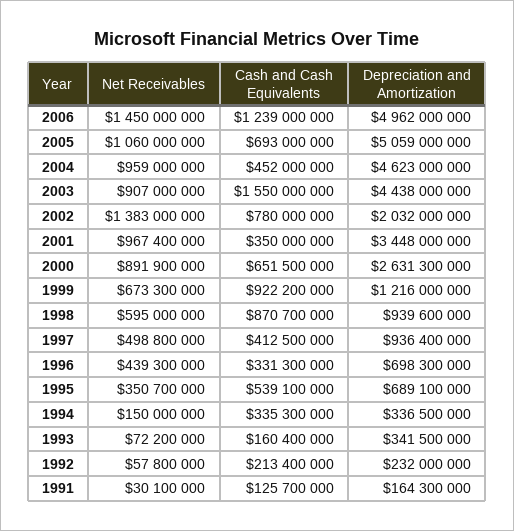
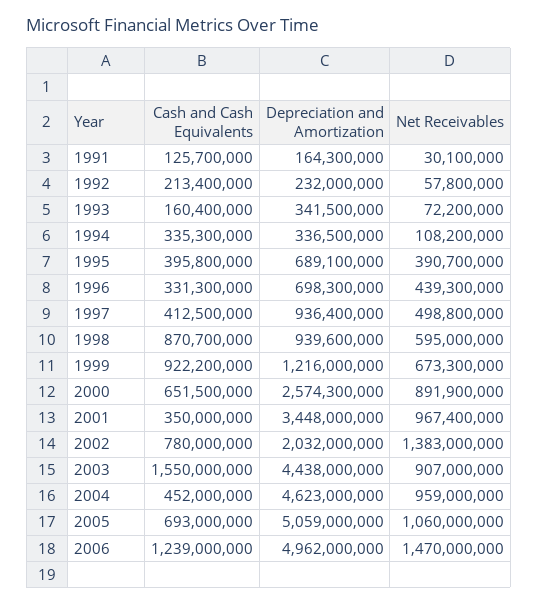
  {
    "Net Receivables": {
-     "2006": 1450000000,
+     "2006": 1470000000,
      "2005": 1060000000,
      "2004": 959000000,
      "2003": 907000000,
      "2002": 1383000000,
      "2001": 967400000,
      "2000": 891900000,
      "1999": 673300000,
      "1998": 595000000,
      "1997": 498800000,
      "1996": 439300000,
-     "1995": 350700000,
+     "1995": 390700000,
-     "1994": 150000000,
+     "1994": 108200000,
      "1993": 72200000,
      "1992": 57800000,
      "1991": 30100000
    },
    "Cash and Cash Equivalents": {
      "2006": 1239000000,
      "2005": 693000000,
      "2004": 452000000,
      "2003": 1550000000,
      "2002": 780000000,
      "2001": 350000000,
      "2000": 651500000,
      "1999": 922200000,
      "1998": 870700000,
      "1997": 412500000,
      "1996": 331300000,
-     "1995": 539100000,
+     "1995": 395800000,
      "1994": 335300000,
      "1993": 160400000,
      "1992": 213400000,
      "1991": 125700000
    },
    "Depreciation and Amortization": {
      "2006": 4962000000,
      "2005": 5059000000,
      "2004": 4623000000,
      "2003": 4438000000,
      "2002": 2032000000,
      "2001": 3448000000,
-     "2000": 2631300000,
+     "2000": 2574300000,
      "1999": 1216000000,
      "1998": 939600000,
      "1997": 936400000,
      "1996": 698300000,
      "1995": 689100000,
      "1994": 336500000,
      "1993": 341500000,
      "1992": 232000000,
      "1991": 164300000
    }
  }

